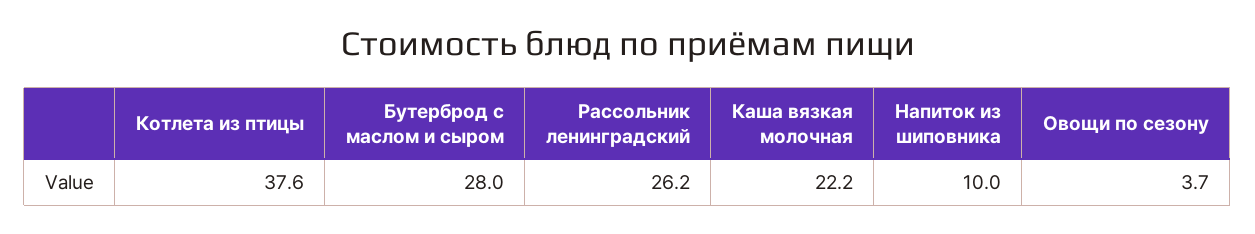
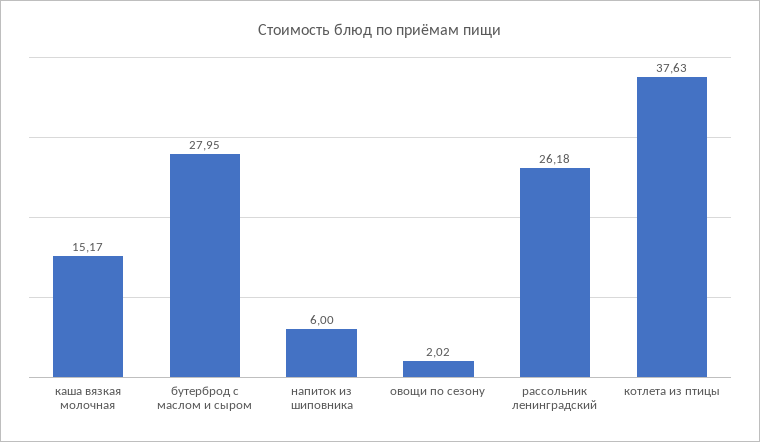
  {
    "Котлета из птицы": 37.63,
    "Бутерброд с маслом и сыром": 27.95,
    "Рассольник ленинградский": 26.18,
-   "Каша вязкая молочная": 22.2,
+   "Каша вязкая молочная": 15.17,
-   "Напиток из шиповника": 10,
+   "Напиток из шиповника": 6,
-   "Овощи по сезону": 3.7
+   "Овощи по сезону": 2.02
  }

